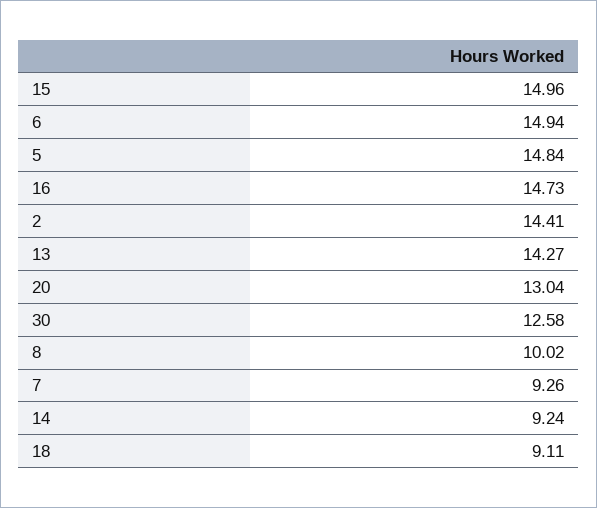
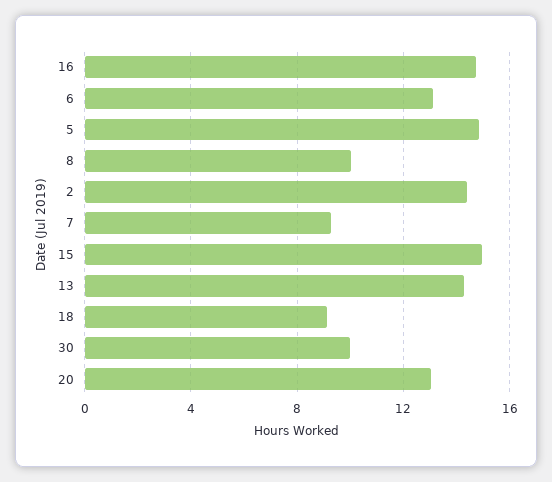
  {
    "15": 14.96,
-   "6": 14.94,
+   "6": 13,
    "5": 14.84,
    "16": 14.73,
    "2": 14.41,
    "13": 14.27,
    "20": 13.04,
-   "30": 12.58,
+   "30": 10,
    "8": 10.02,
    "7": 9.26,
-   "14": 9.24,
    "18": 9.11
  }

